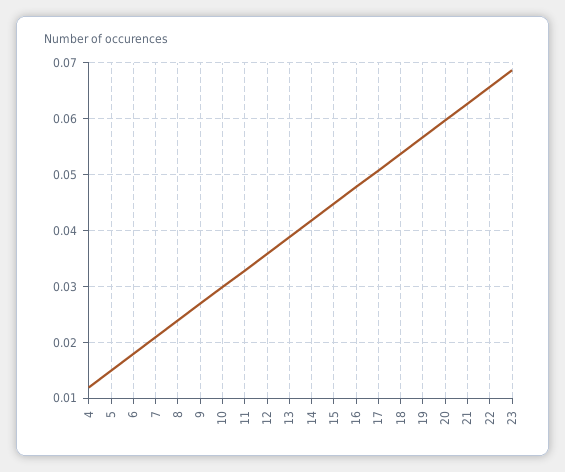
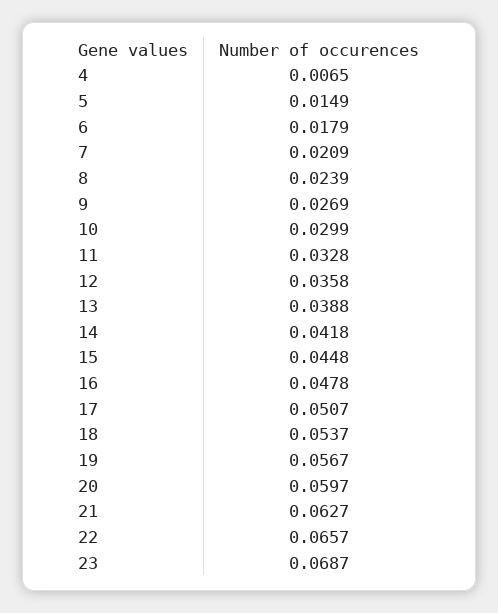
  {
-   "4": 0.012,
+   "4": 0.0065,
    "5": 0.0149,
    "6": 0.0179,
    "7": 0.0209,
    "8": 0.0239,
    "9": 0.0269,
    "10": 0.0299,
    "11": 0.0328,
    "12": 0.0358,
    "13": 0.0388,
    "14": 0.0418,
    "15": 0.0448,
    "16": 0.0478,
    "17": 0.0507,
    "18": 0.0537,
    "19": 0.0567,
    "20": 0.0597,
    "21": 0.0627,
    "22": 0.0657,
    "23": 0.0687
  }

